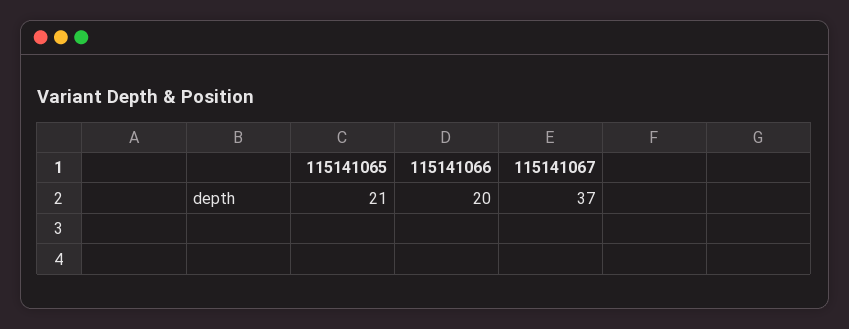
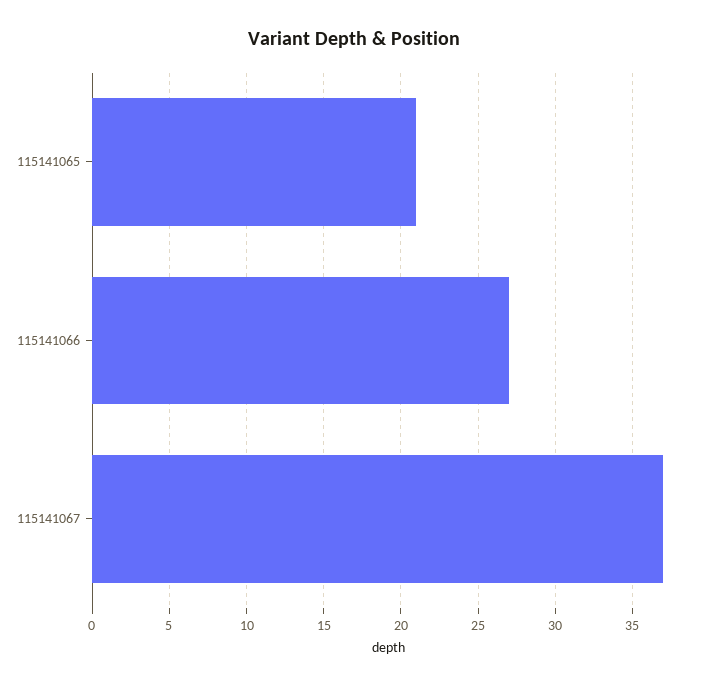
  {
    "115141065": 21,
-   "115141066": 20,
+   "115141066": 27,
    "115141067": 37
  }

